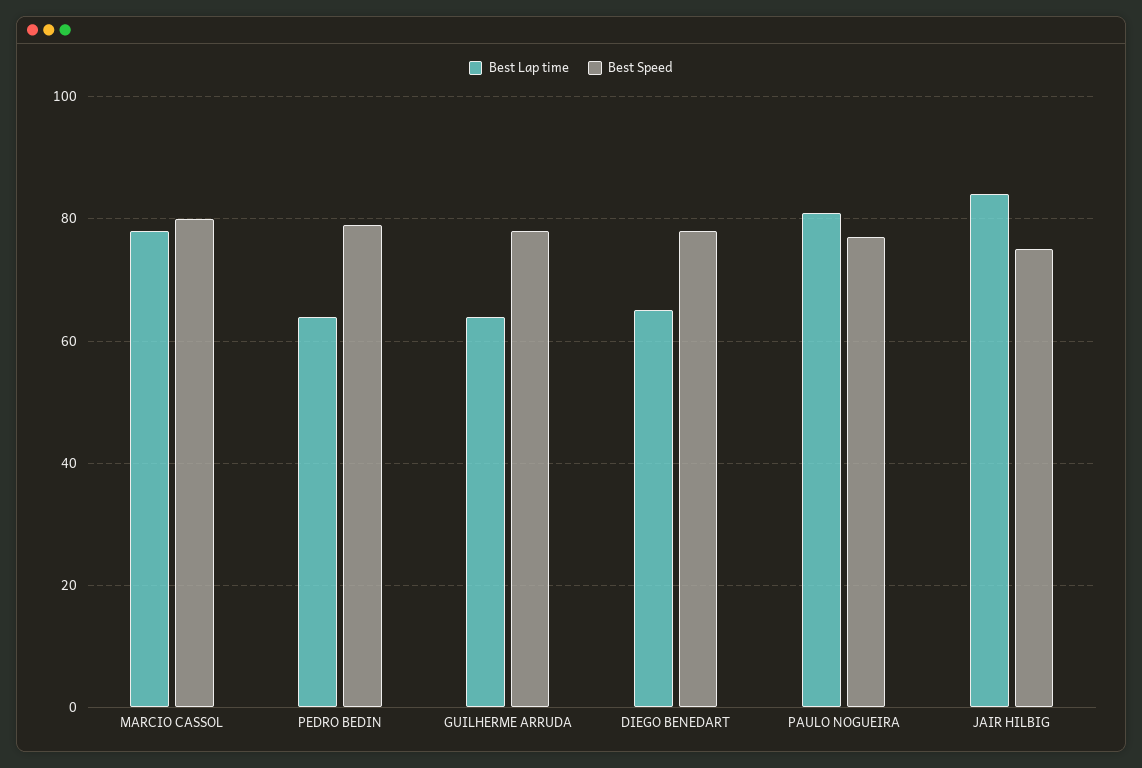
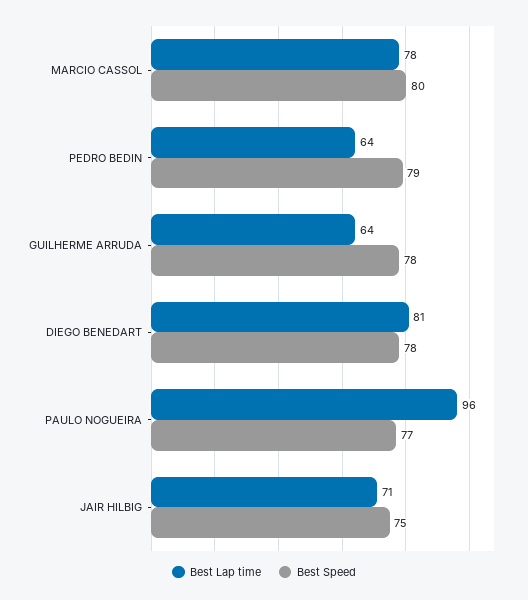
  {
    "Best Lap time": {
      "MARCIO CASSOL": 78,
      "PEDRO BEDIN": 64,
      "GUILHERME ARRUDA": 64,
-     "DIEGO BENEDART": 65,
+     "DIEGO BENEDART": 81,
-     "PAULO NOGUEIRA": 80,
+     "PAULO NOGUEIRA": 96,
-     "JAIR HILBIG": 85
+     "JAIR HILBIG": 71
    },
    "Best Speed": {
      "MARCIO CASSOL": 80,
      "PEDRO BEDIN": 79,
      "GUILHERME ARRUDA": 78,
      "DIEGO BENEDART": 78,
      "PAULO NOGUEIRA": 77,
      "JAIR HILBIG": 75
    }
  }

